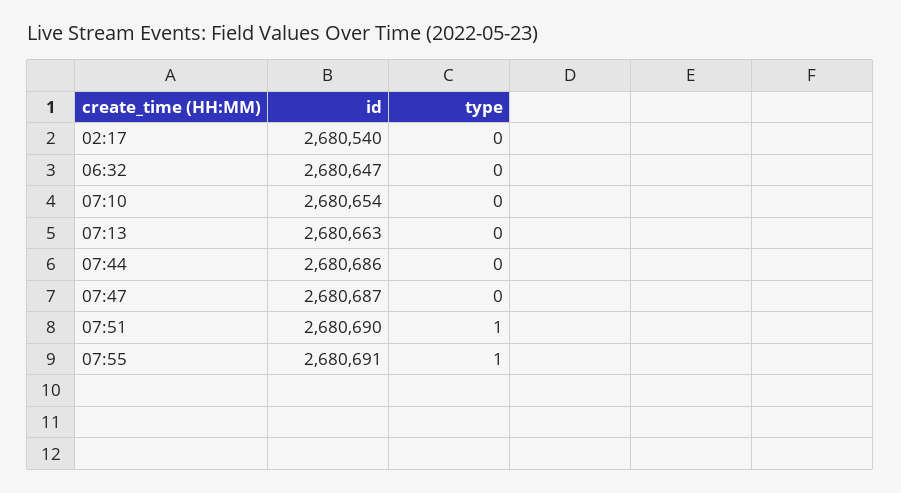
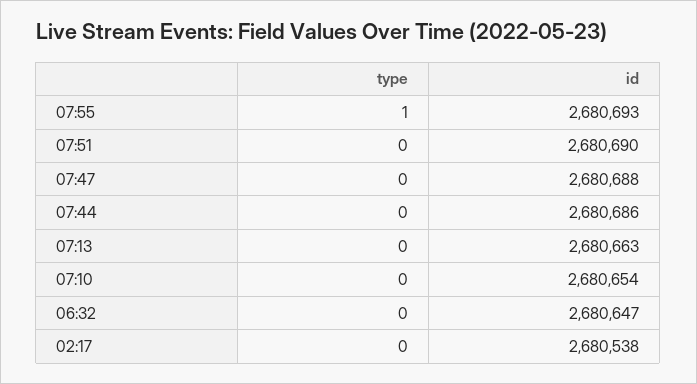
  {
    "id": {
-     "02:17": 2680540,
+     "02:17": 2680538,
      "06:32": 2680647,
      "07:10": 2680654,
      "07:13": 2680663,
      "07:44": 2680686,
-     "07:47": 2680687,
+     "07:47": 2680688,
      "07:51": 2680690,
-     "07:55": 2680691
+     "07:55": 2680693
    },
    "type": {
      "02:17": 0,
      "06:32": 0,
      "07:10": 0,
      "07:13": 0,
      "07:44": 0,
      "07:47": 0,
-     "07:51": 1,
+     "07:51": 0,
      "07:55": 1
    }
  }

